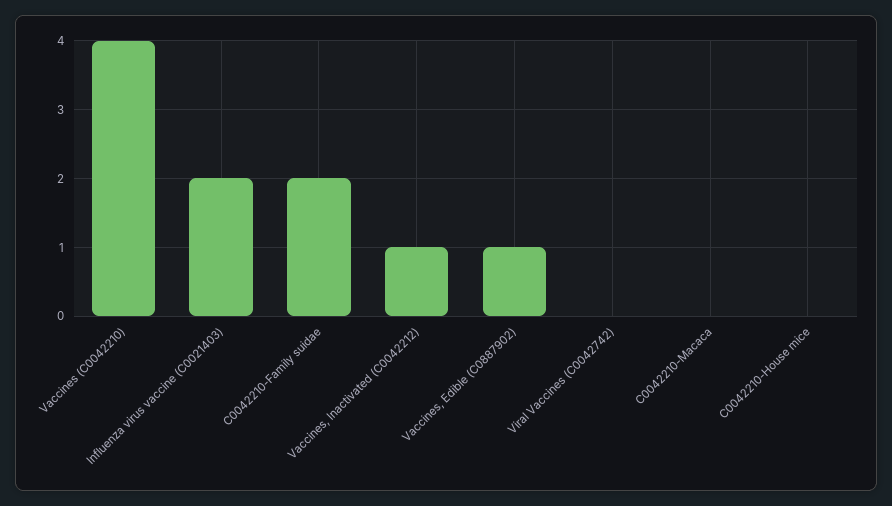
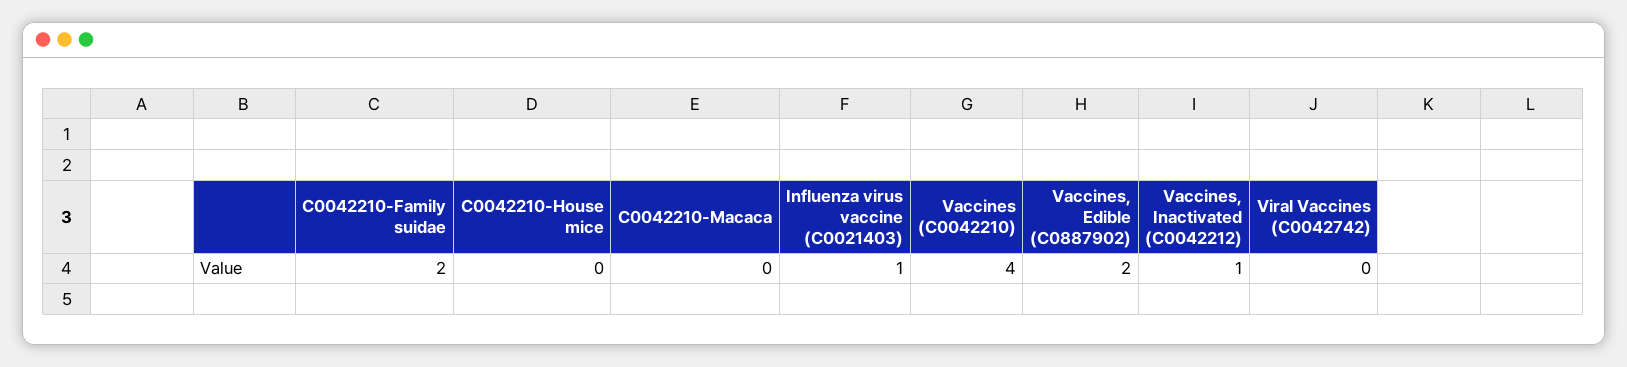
  {
    "Vaccines (C0042210)": 4,
-   "Influenza virus vaccine (C0021403)": 2,
+   "Influenza virus vaccine (C0021403)": 1,
    "C0042210-Family suidae": 2,
    "Vaccines, Inactivated (C0042212)": 1,
-   "Vaccines, Edible (C0887902)": 1,
+   "Vaccines, Edible (C0887902)": 2,
    "Viral Vaccines (C0042742)": 0,
    "C0042210-Macaca": 0,
    "C0042210-House mice": 0
  }

